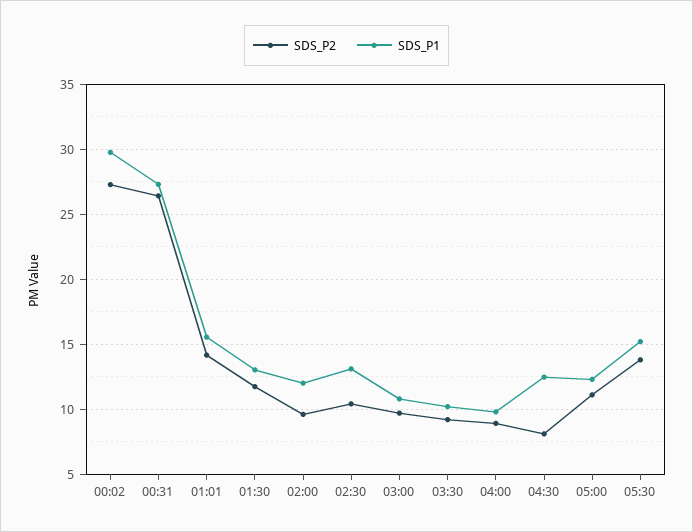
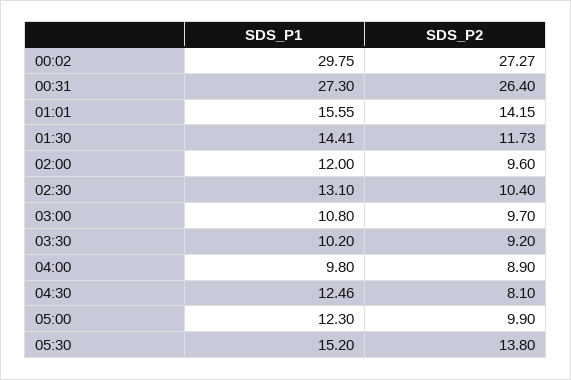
  {
    "SDS_P2": {
      "00:02": 27.27,
      "00:31": 26.4,
      "01:01": 14.15,
      "01:30": 11.73,
      "02:00": 9.6,
      "02:30": 10.4,
      "03:00": 9.7,
      "03:30": 9.2,
      "04:00": 8.9,
      "04:30": 8.1,
-     "05:00": 11,
+     "05:00": 9.9,
      "05:30": 13.8
    },
    "SDS_P1": {
      "00:02": 29.75,
      "00:31": 27.3,
      "01:01": 15.55,
-     "01:30": 13,
+     "01:30": 14.41,
      "02:00": 12,
      "02:30": 13.1,
      "03:00": 10.8,
      "03:30": 10.2,
      "04:00": 9.8,
      "04:30": 12.46,
      "05:00": 12.3,
      "05:30": 15.2
    }
  }

